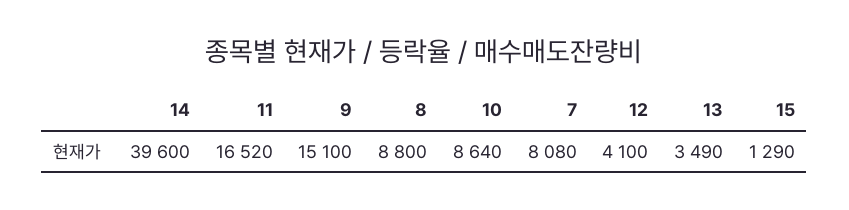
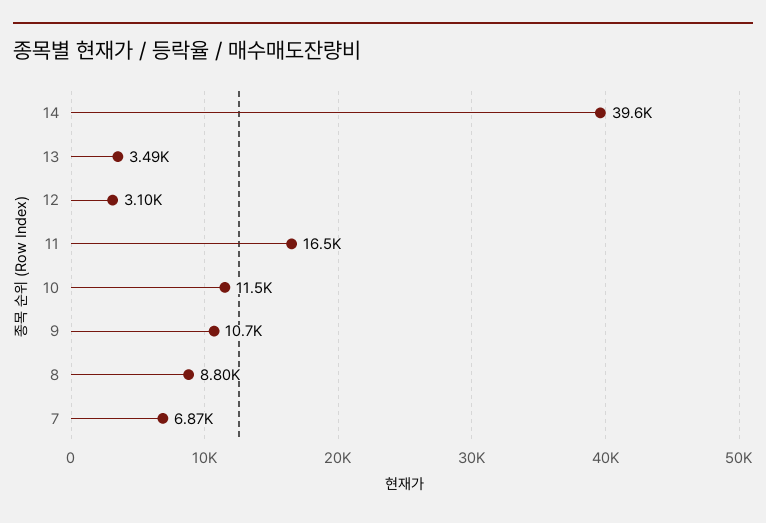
  {
    "14": 39600,
    "11": 16520,
-   "9": 15100,
+   "9": 10700,
    "8": 8800,
-   "10": 8640,
+   "10": 11500,
-   "7": 8080,
+   "7": 6870,
-   "12": 4100,
+   "12": 3100,
-   "13": 3490,
+   "13": 3490
-   "15": 1290
  }

